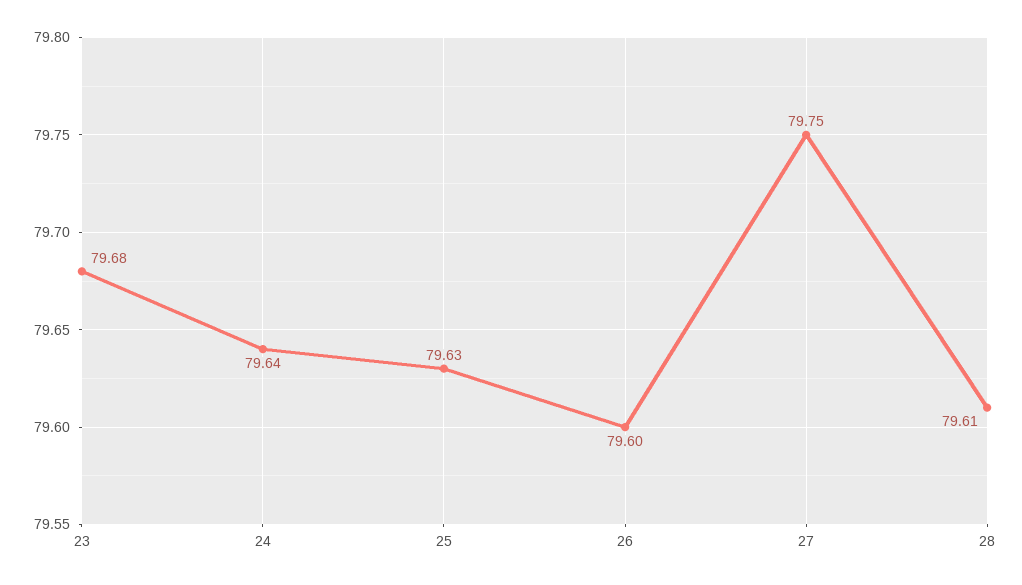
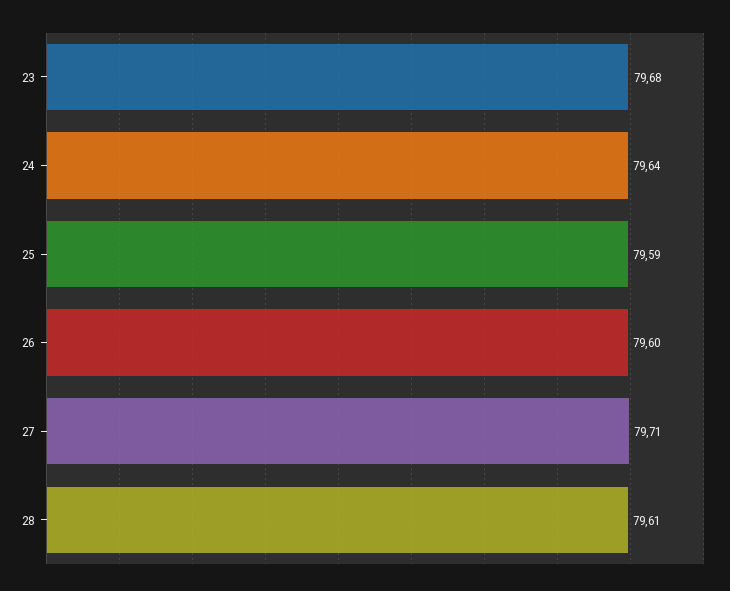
  {
    "23": 79.68,
    "24": 79.64,
-   "25": 79.63,
+   "25": 79.59,
    "26": 79.6,
-   "27": 79.75,
+   "27": 79.71,
    "28": 79.61
  }

